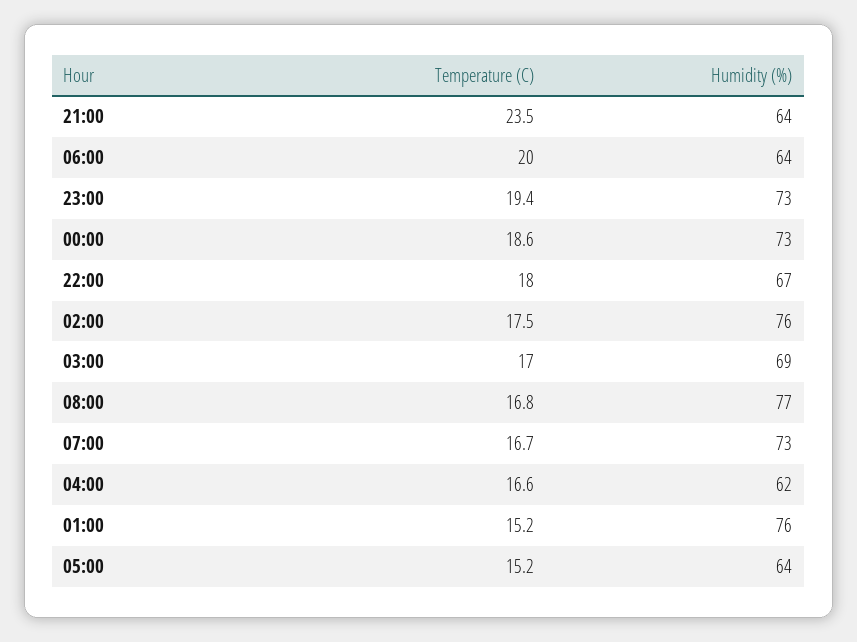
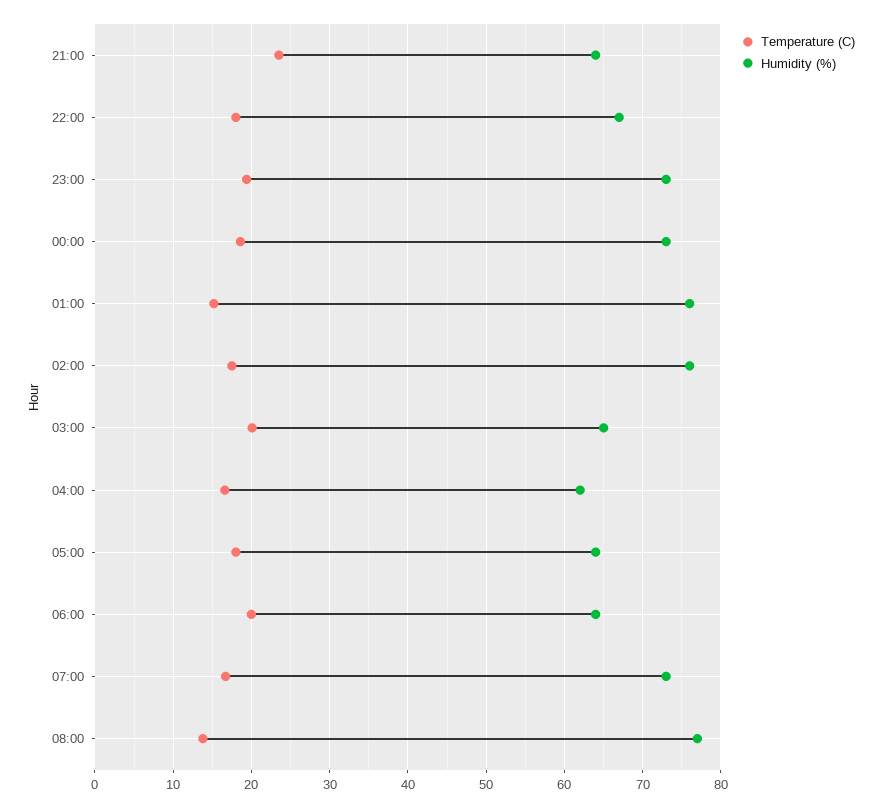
  {
    "Temperature (C)": {
      "21:00": 23.5,
      "06:00": 20,
      "23:00": 19.4,
      "00:00": 18.6,
      "22:00": 18,
      "02:00": 17.5,
-     "03:00": 17,
+     "03:00": 20,
-     "08:00": 16.8,
+     "08:00": 14,
      "07:00": 16.7,
      "04:00": 16.6,
      "01:00": 15.2,
-     "05:00": 15.2
+     "05:00": 18
    },
    "Humidity (%)": {
      "21:00": 64,
      "06:00": 64,
      "23:00": 73,
      "00:00": 73,
      "22:00": 67,
      "02:00": 76,
-     "03:00": 69,
+     "03:00": 65,
      "08:00": 77,
      "07:00": 73,
      "04:00": 62,
      "01:00": 76,
      "05:00": 64
    }
  }

